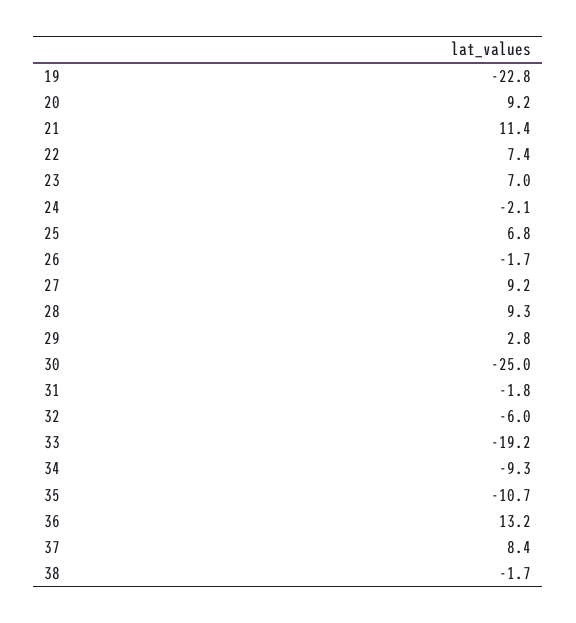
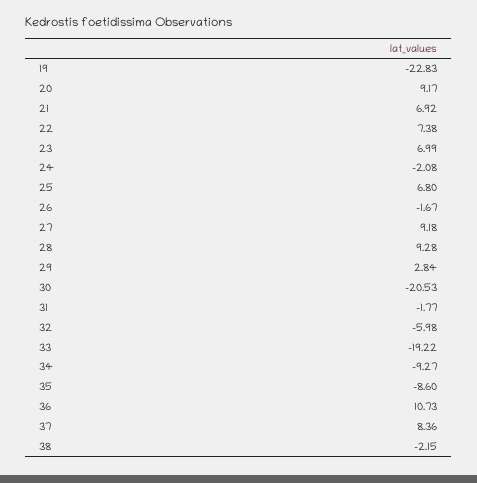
  {
    "19": -22.83,
    "20": 9.17,
-   "21": 11.4,
+   "21": 6.92,
    "22": 7.38,
    "23": 6.99,
    "24": -2.08,
    "25": 6.8,
    "26": -1.67,
    "27": 9.18,
    "28": 9.28,
    "29": 2.84,
-   "30": -25,
+   "30": -20.53,
    "31": -1.77,
    "32": -5.98,
    "33": -19.22,
    "34": -9.27,
-   "35": -10.7,
+   "35": -8.6,
-   "36": 13.2,
+   "36": 10.73,
    "37": 8.36,
-   "38": -1.7
+   "38": -2.15
  }

